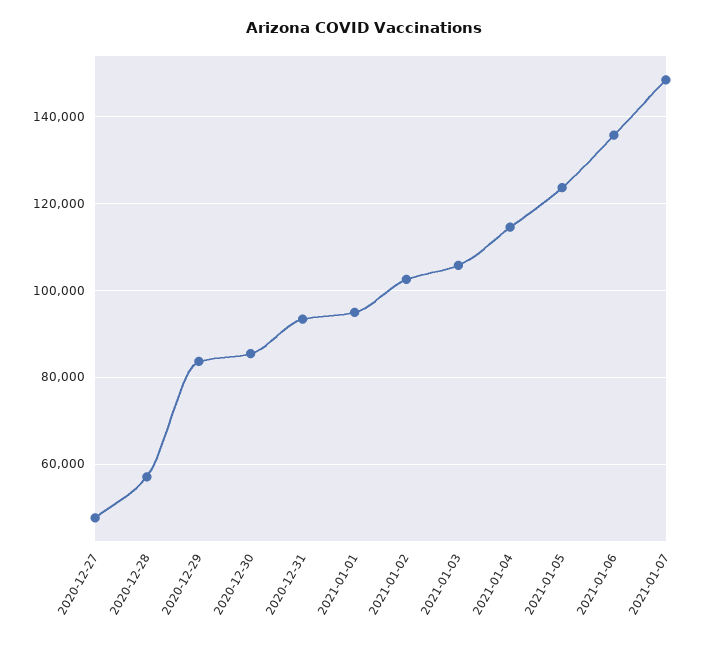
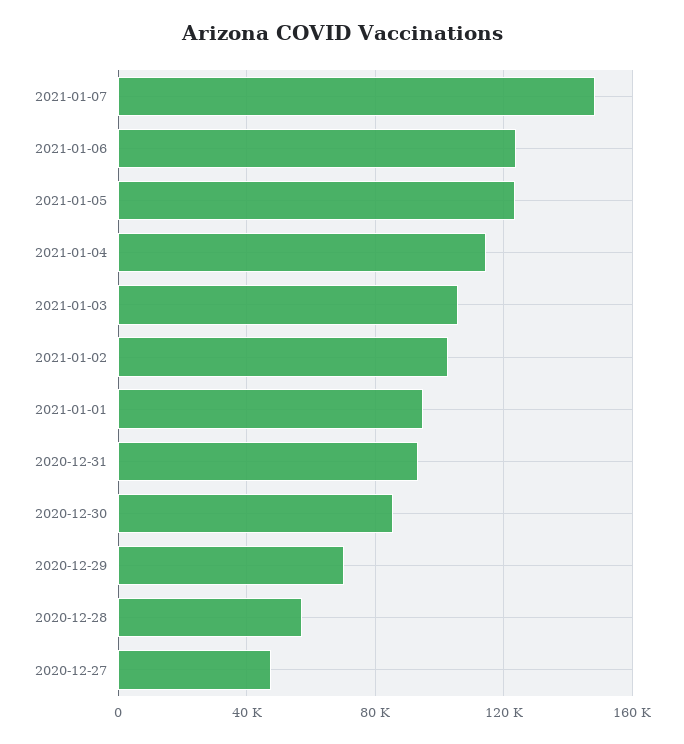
  {
    "2020-12-27": 48000,
    "2020-12-28": 58000,
-   "2020-12-29": 84000,
+   "2020-12-29": 70000,
    "2020-12-30": 86000,
    "2020-12-31": 94000,
    "2021-01-01": 94000,
    "2021-01-02": 102000,
    "2021-01-03": 106000,
    "2021-01-04": 114000,
    "2021-01-05": 124000,
-   "2021-01-06": 136000,
+   "2021-01-06": 125000,
    "2021-01-07": 148000
  }

